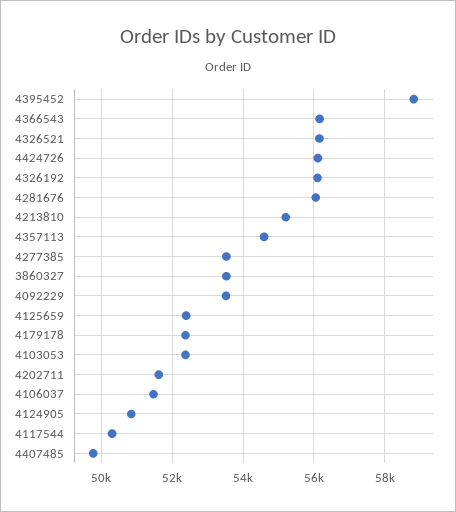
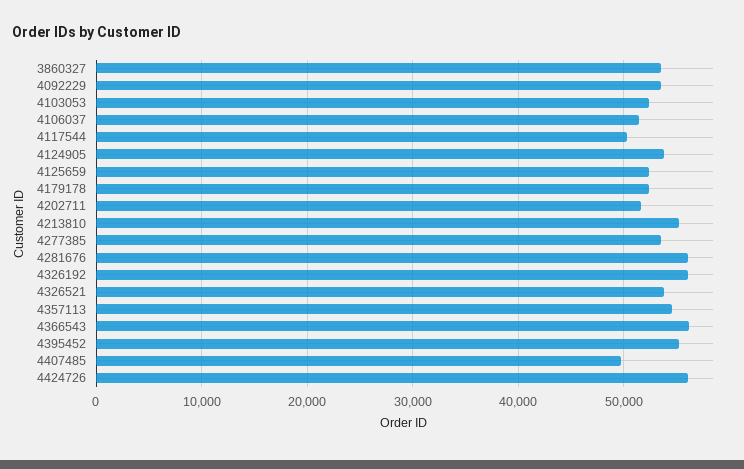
  {
-   "4395452": 58800,
+   "4395452": 55000,
    "4366543": 56200,
-   "4326521": 56200,
+   "4326521": 54000,
    "4424726": 56200,
    "4326192": 56200,
    "4281676": 56000,
    "4213810": 55200,
    "4357113": 54600,
    "4277385": 53600,
    "3860327": 53600,
    "4092229": 53600,
    "4125659": 52400,
    "4179178": 52400,
    "4103053": 52400,
    "4202711": 51600,
    "4106037": 51400,
-   "4124905": 50800,
+   "4124905": 54000,
    "4117544": 50400,
    "4407485": 49800
  }

